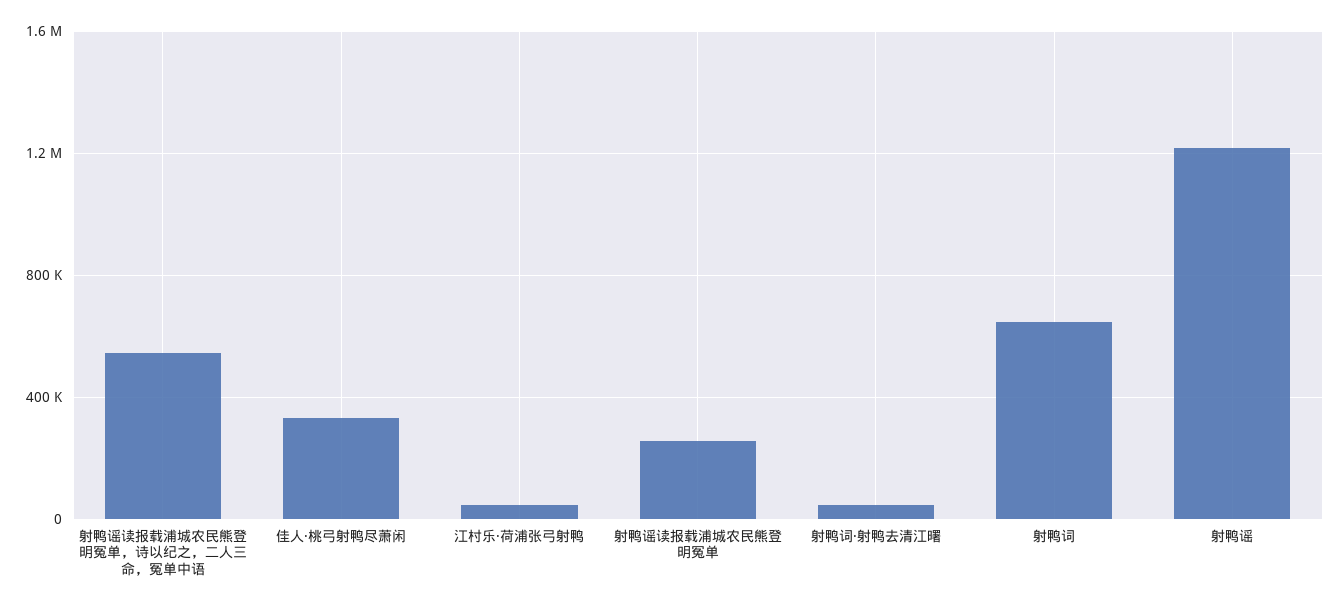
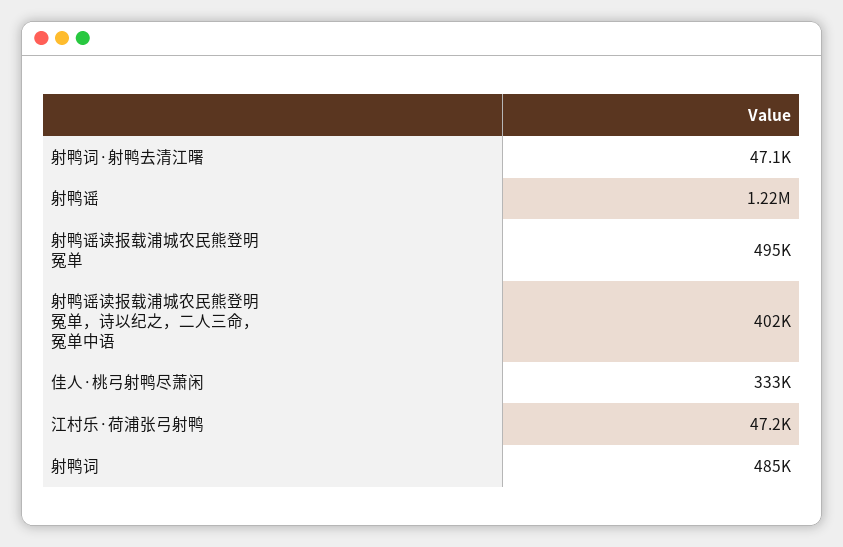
  {
-   "射鸭谣读报载浦城农民熊登明冤单，诗以纪之，二人三命，冤单中语": 550000,
+   "射鸭谣读报载浦城农民熊登明冤单，诗以纪之，二人三命，冤单中语": 402000,
    "佳人·桃弓射鸭尽萧闲": 333000,
    "江村乐·荷浦张弓射鸭": 47200,
-   "射鸭谣读报载浦城农民熊登明冤单": 250000,
+   "射鸭谣读报载浦城农民熊登明冤单": 495000,
    "射鸭词·射鸭去清江曙": 47100,
-   "射鸭词": 650000,
+   "射鸭词": 485000,
    "射鸭谣": 1220000
  }

